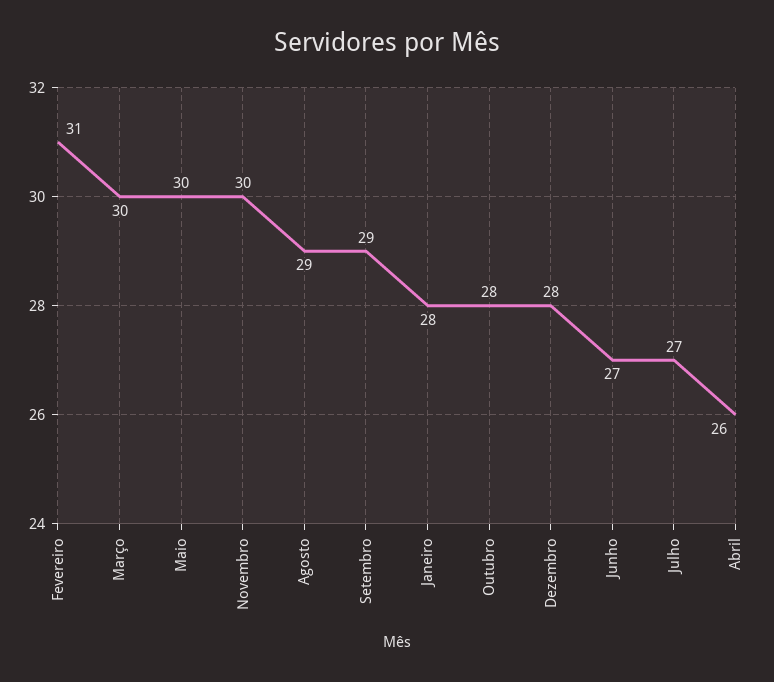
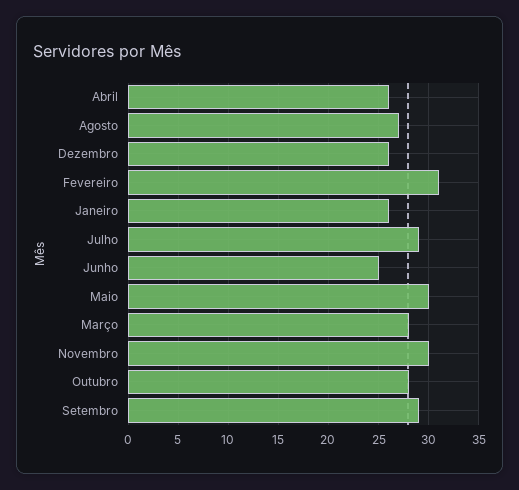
  {
    "Fevereiro": 31,
-   "Março": 30,
+   "Março": 28,
    "Maio": 30,
    "Novembro": 30,
-   "Agosto": 29,
+   "Agosto": 27,
    "Setembro": 29,
-   "Janeiro": 28,
+   "Janeiro": 26,
    "Outubro": 28,
-   "Dezembro": 28,
+   "Dezembro": 26,
-   "Junho": 27,
+   "Junho": 25,
-   "Julho": 27,
+   "Julho": 29,
    "Abril": 26
  }

